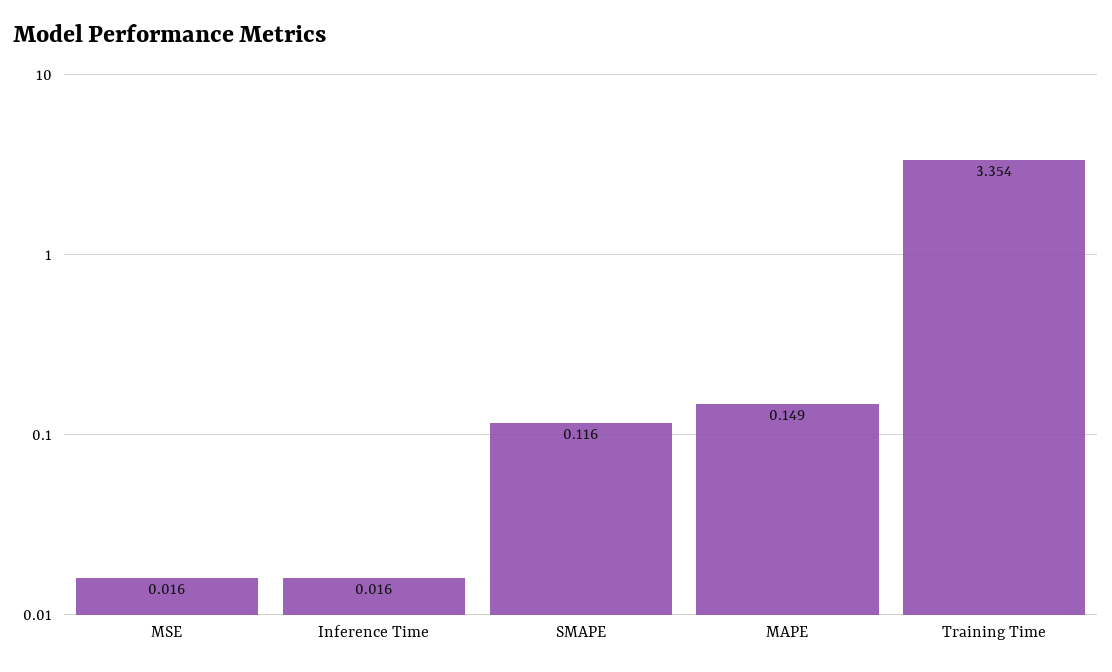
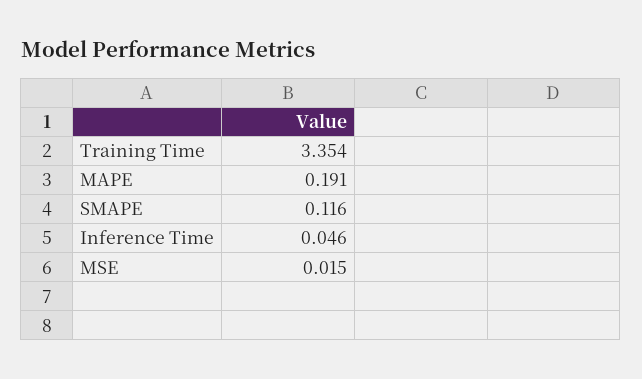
  {
-   "MSE": 0.016,
+   "MSE": 0.015,
-   "Inference Time": 0.016,
+   "Inference Time": 0.046,
    "SMAPE": 0.116,
-   "MAPE": 0.149,
+   "MAPE": 0.191,
    "Training Time": 3.354
  }

